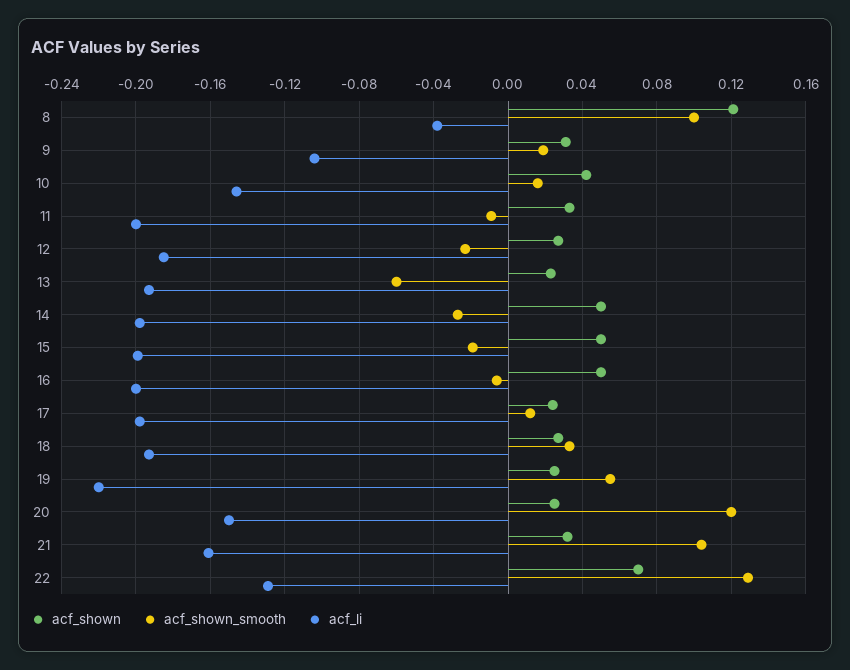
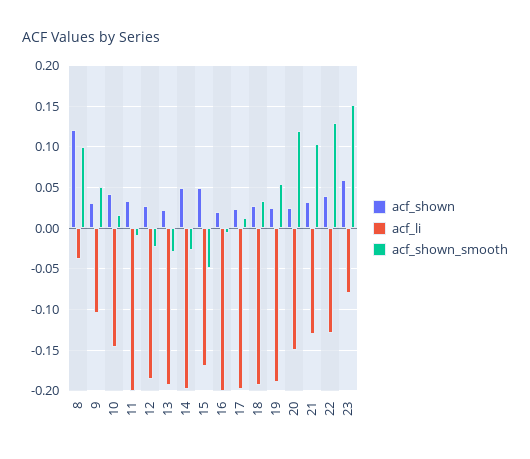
  {
    "acf_shown": {
      "8": 0.12,
      "9": 0.03,
      "10": 0.04,
      "11": 0.035,
      "12": 0.025,
      "13": 0.025,
      "14": 0.05,
      "15": 0.05,
-     "16": 0.05,
+     "16": 0.02,
      "17": 0.025,
      "18": 0.025,
      "19": 0.025,
      "20": 0.025,
      "21": 0.03,
-     "22": 0.07
+     "22": 0.04,
+     "23": 0.06
    },
    "acf_shown_smooth": {
      "8": 0.1,
-     "9": 0.02,
+     "9": 0.05,
      "10": 0.015,
      "11": -0.01,
      "12": -0.025,
-     "13": -0.06,
+     "13": -0.03,
      "14": -0.025,
-     "15": -0.02,
+     "15": -0.05,
      "16": -0.005,
      "17": 0.01,
      "18": 0.035,
      "19": 0.055,
      "20": 0.12,
      "21": 0.105,
-     "22": 0.13
+     "22": 0.13,
+     "23": 0.15
    },
    "acf_li": {
      "8": -0.04,
      "9": -0.105,
      "10": -0.145,
      "11": -0.2,
      "12": -0.185,
      "13": -0.195,
      "14": -0.2,
-     "15": -0.2,
+     "15": -0.17,
      "16": -0.2,
      "17": -0.2,
      "18": -0.195,
-     "19": -0.22,
+     "19": -0.19,
      "20": -0.15,
-     "21": -0.16,
+     "21": -0.13,
-     "22": -0.13
+     "22": -0.13,
+     "23": -0.08
    }
  }

